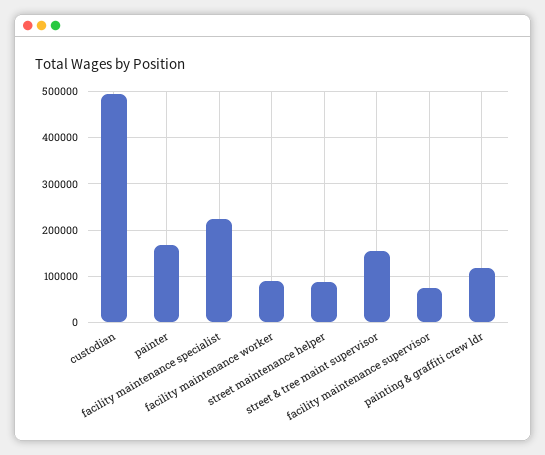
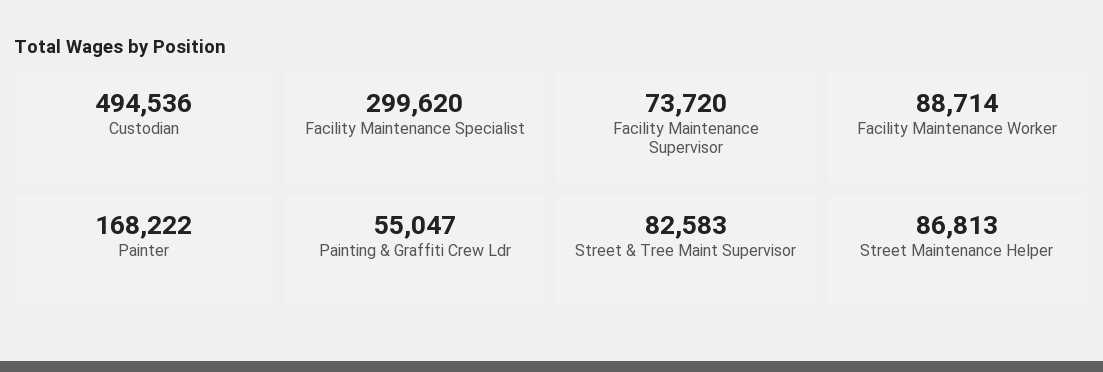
  {
    "custodian": 494536,
    "painter": 168222,
-   "facility maintenance specialist": 220000,
+   "facility maintenance specialist": 299620,
    "facility maintenance worker": 88714,
    "street maintenance helper": 86813,
-   "street & tree maint supervisor": 160000,
+   "street & tree maint supervisor": 82583,
    "facility maintenance supervisor": 73720,
-   "painting & graffiti crew ldr": 120000
+   "painting & graffiti crew ldr": 55047
  }

